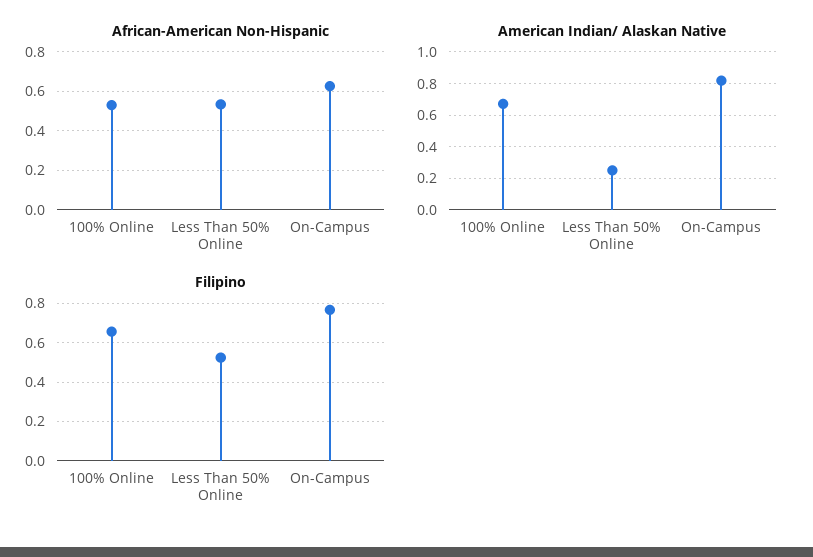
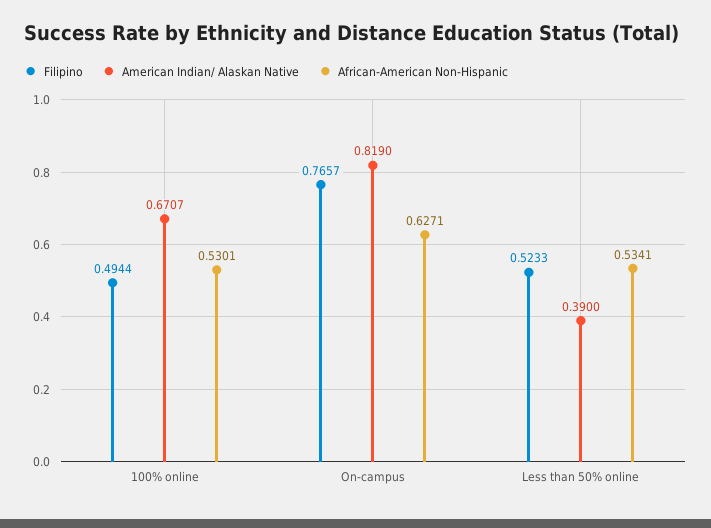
  {
    "African-American Non-Hispanic": {
      "100% Online": 0.5301,
      "Less Than 50% Online": 0.5341,
      "On-Campus": 0.6271
    },
    "American Indian/ Alaskan Native": {
      "100% Online": 0.6707,
-     "Less Than 50% Online": 0.25,
+     "Less Than 50% Online": 0.39,
      "On-Campus": 0.819
    },
    "Filipino": {
-     "100% Online": 0.65,
+     "100% Online": 0.4944,
      "Less Than 50% Online": 0.5233,
      "On-Campus": 0.7657
    }
  }

